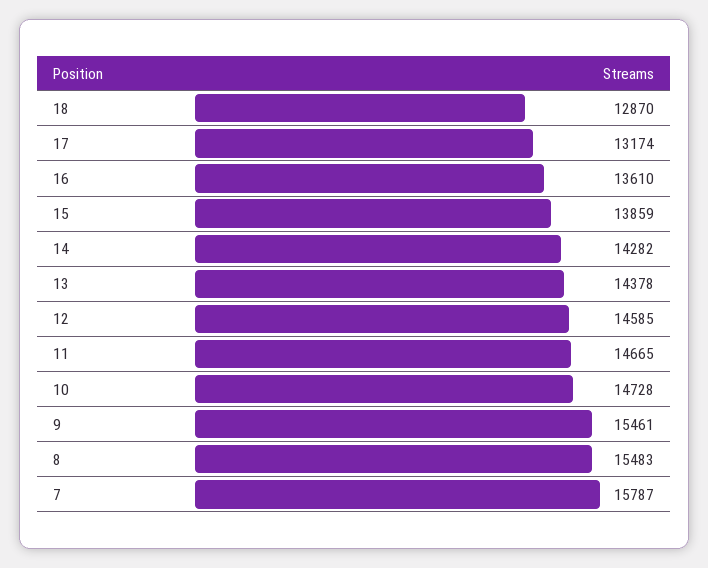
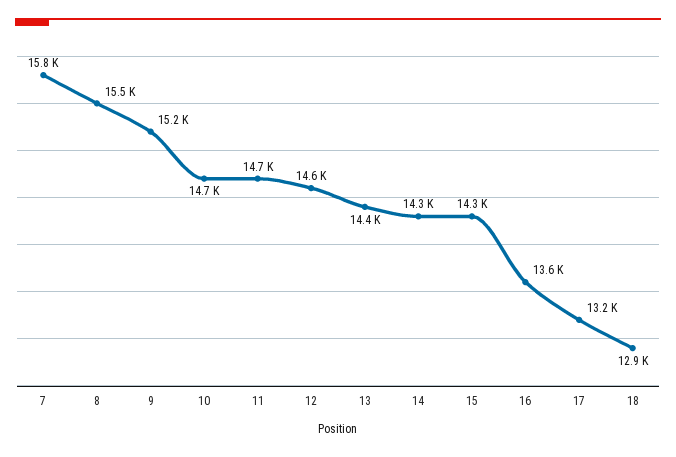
  {
    "18": 12870,
    "17": 13174,
    "16": 13610,
-   "15": 13859,
+   "15": 14300,
    "14": 14282,
    "13": 14378,
    "12": 14585,
    "11": 14665,
    "10": 14728,
-   "9": 15461,
+   "9": 15200,
    "8": 15483,
    "7": 15787
  }

